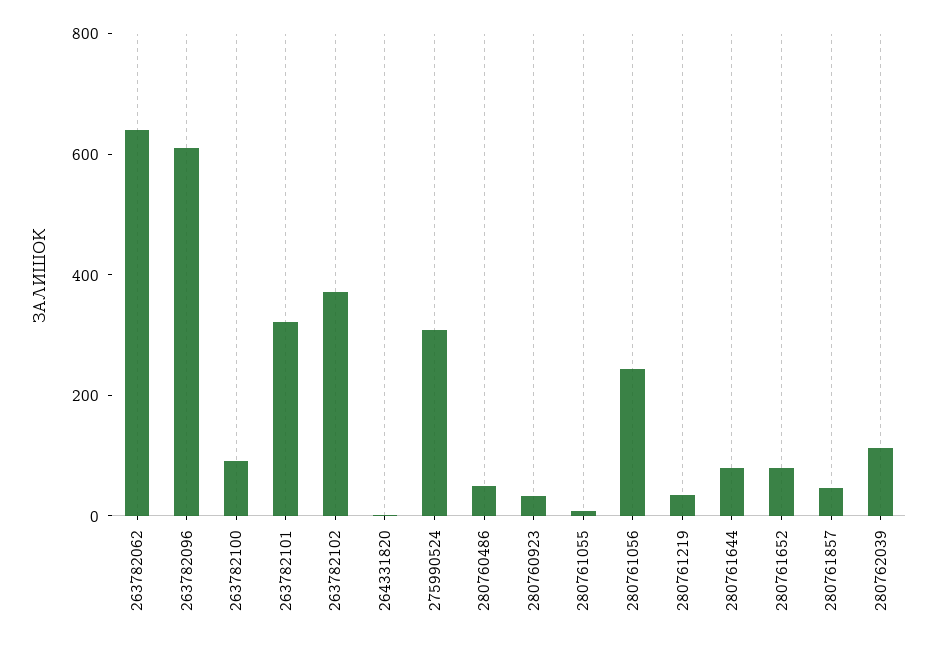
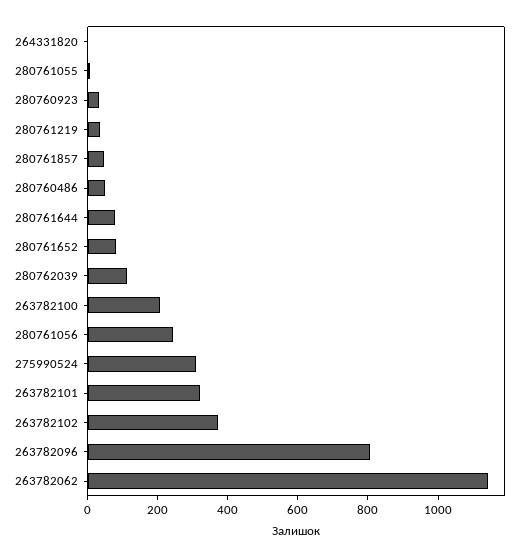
  {
-   "263782062": 650,
+   "263782062": 1150,
-   "263782096": 600,
+   "263782096": 800,
-   "263782100": 100,
+   "263782100": 200,
    "263782101": 300,
    "263782102": 350,
    "264331820": 0,
    "275990524": 300,
    "280760486": 50,
    "280760923": 50,
    "280761055": 0,
    "280761056": 250,
    "280761219": 50,
    "280761644": 100,
    "280761652": 100,
    "280761857": 50,
    "280762039": 100
  }

